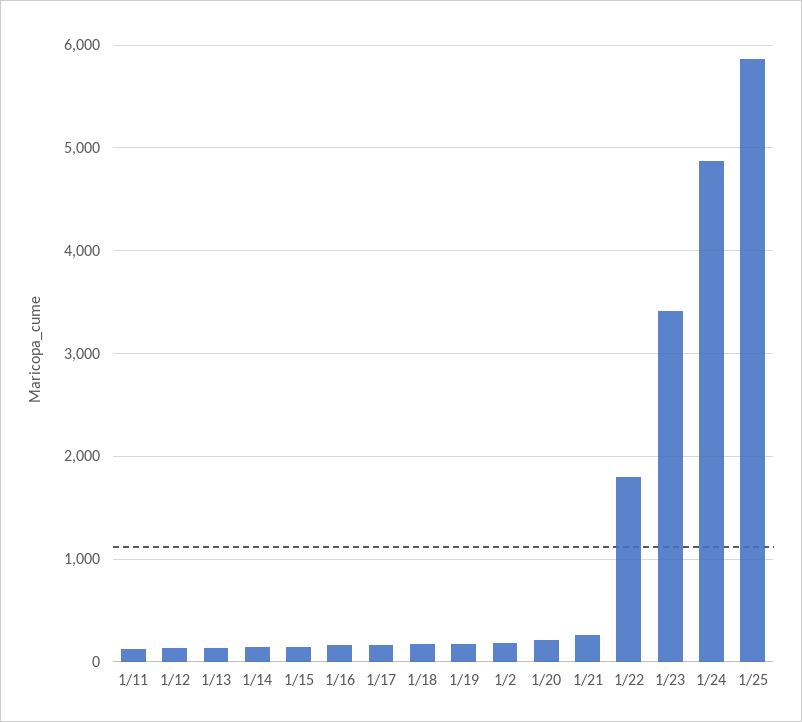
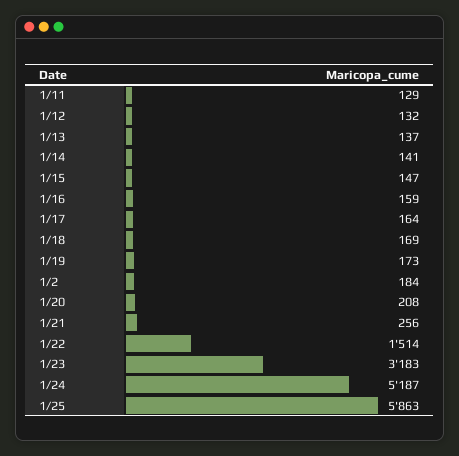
  {
    "1/11": 129,
    "1/12": 132,
    "1/13": 137,
    "1/14": 141,
    "1/15": 147,
    "1/16": 159,
    "1/17": 164,
    "1/18": 169,
    "1/19": 173,
    "1/2": 184,
    "1/20": 208,
    "1/21": 256,
-   "1/22": 1800,
+   "1/22": 1514,
-   "1/23": 3400,
+   "1/23": 3183,
-   "1/24": 4900,
+   "1/24": 5187,
    "1/25": 5863
  }

